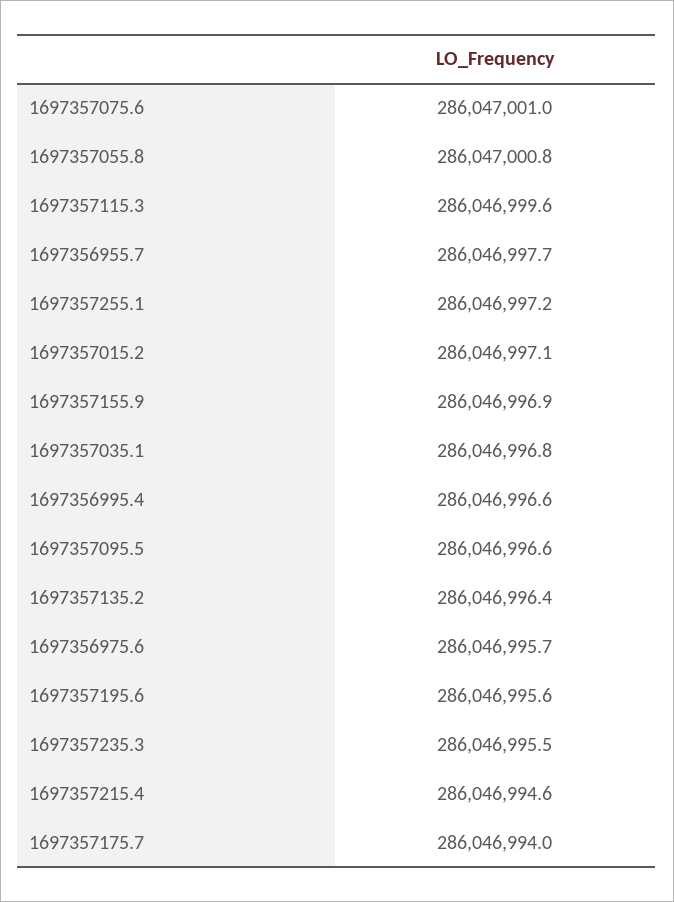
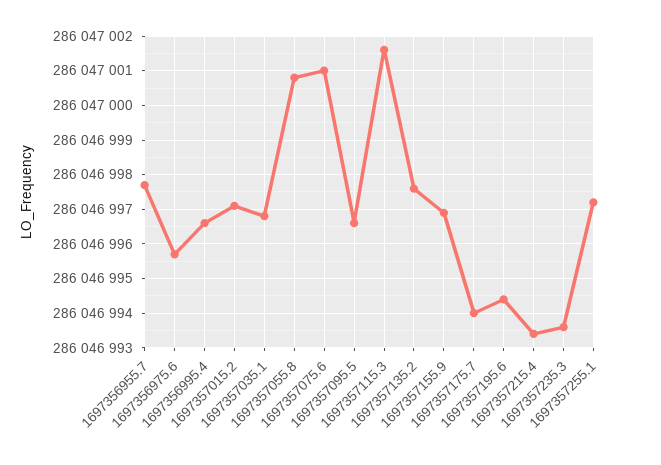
  {
    "1697357075.6": 286047001,
    "1697357055.8": 286047000.8,
-   "1697357115.3": 286046999.6,
+   "1697357115.3": 286047001.5,
    "1697356955.7": 286046997.7,
    "1697357255.1": 286046997.2,
    "1697357015.2": 286046997.1,
    "1697357155.9": 286046996.9,
    "1697357035.1": 286046996.8,
    "1697356995.4": 286046996.6,
    "1697357095.5": 286046996.6,
-   "1697357135.2": 286046996.4,
+   "1697357135.2": 286046997.5,
    "1697356975.6": 286046995.7,
-   "1697357195.6": 286046995.6,
+   "1697357195.6": 286046994.5,
-   "1697357235.3": 286046995.5,
+   "1697357235.3": 286046993.5,
-   "1697357215.4": 286046994.6,
+   "1697357215.4": 286046993.5,
    "1697357175.7": 286046994
  }

